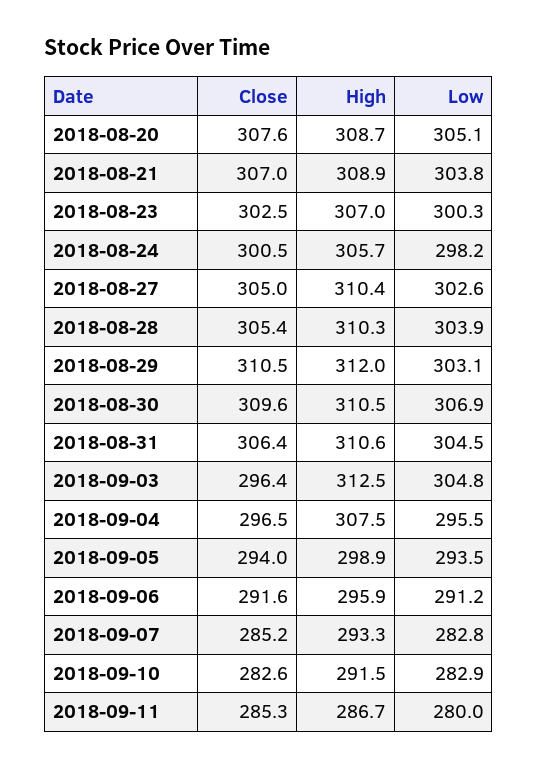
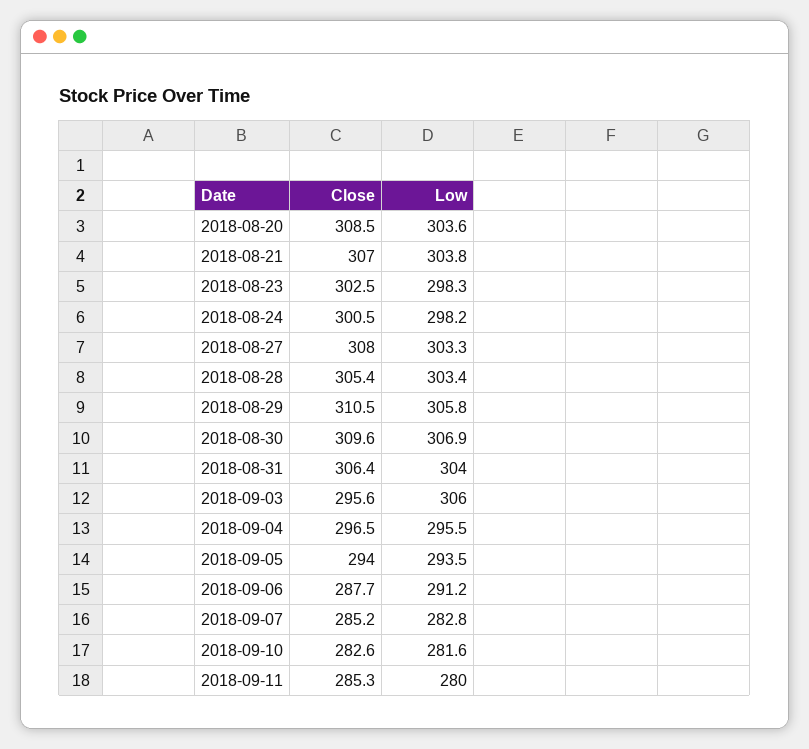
  {
    "Close": {
-     "2018-08-20": 307.6,
+     "2018-08-20": 308.5,
      "2018-08-21": 307,
      "2018-08-23": 302.5,
      "2018-08-24": 300.5,
-     "2018-08-27": 305,
+     "2018-08-27": 308,
      "2018-08-28": 305.4,
      "2018-08-29": 310.5,
      "2018-08-30": 309.6,
      "2018-08-31": 306.4,
-     "2018-09-03": 296.4,
+     "2018-09-03": 295.6,
      "2018-09-04": 296.5,
      "2018-09-05": 294,
-     "2018-09-06": 291.6,
+     "2018-09-06": 287.7,
      "2018-09-07": 285.2,
      "2018-09-10": 282.6,
      "2018-09-11": 285.3
    },
-   "High": {
-     "2018-08-20": 308.7,
-     "2018-08-21": 308.9,
-     "2018-08-23": 307,
-     "2018-08-24": 305.7,
-     "2018-08-27": 310.4,
-     "2018-08-28": 310.3,
-     "2018-08-29": 312,
-     "2018-08-30": 310.5,
-     "2018-08-31": 310.6,
-     "2018-09-03": 312.5,
-     "2018-09-04": 307.5,
-     "2018-09-05": 298.9,
-     "2018-09-06": 295.9,
-     "2018-09-07": 293.3,
-     "2018-09-10": 291.5,
-     "2018-09-11": 286.7
-   },
    "Low": {
-     "2018-08-20": 305.1,
+     "2018-08-20": 303.6,
      "2018-08-21": 303.8,
-     "2018-08-23": 300.3,
+     "2018-08-23": 298.3,
      "2018-08-24": 298.2,
-     "2018-08-27": 302.6,
+     "2018-08-27": 303.3,
-     "2018-08-28": 303.9,
+     "2018-08-28": 303.4,
-     "2018-08-29": 303.1,
+     "2018-08-29": 305.8,
      "2018-08-30": 306.9,
-     "2018-08-31": 304.5,
+     "2018-08-31": 304,
-     "2018-09-03": 304.8,
+     "2018-09-03": 306,
      "2018-09-04": 295.5,
      "2018-09-05": 293.5,
      "2018-09-06": 291.2,
      "2018-09-07": 282.8,
-     "2018-09-10": 282.9,
+     "2018-09-10": 281.6,
      "2018-09-11": 280
    }
  }

